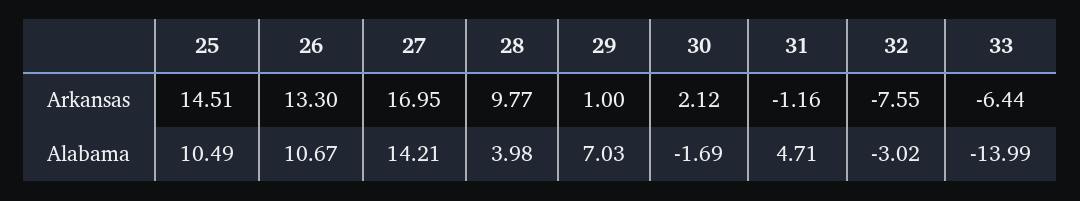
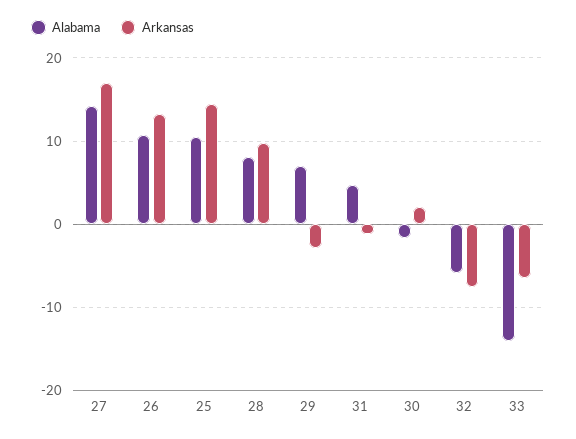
  {
    "Arkansas": {
      "25": 14.51,
      "26": 13.3,
      "27": 16.95,
      "28": 9.77,
-     "29": 1,
+     "29": -3,
      "30": 2.12,
      "31": -1.16,
      "32": -7.55,
      "33": -6.44
    },
    "Alabama": {
      "25": 10.49,
      "26": 10.67,
      "27": 14.21,
-     "28": 3.98,
+     "28": 8,
      "29": 7.03,
      "30": -1.69,
      "31": 4.71,
-     "32": -3.02,
+     "32": -6,
      "33": -13.99
    }
  }

